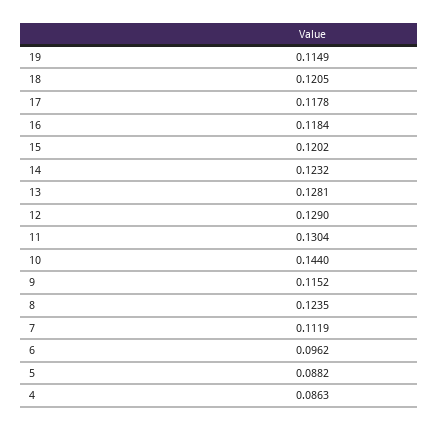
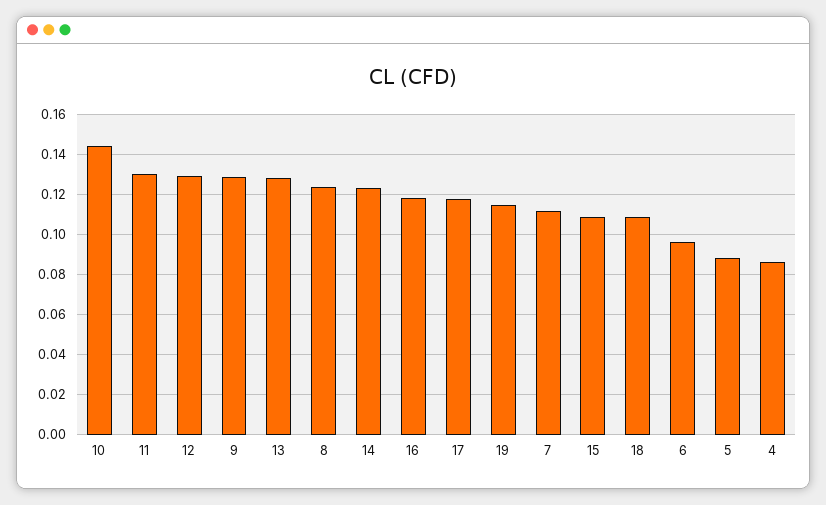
  {
    "19": 0.1149,
-   "18": 0.1205,
+   "18": 0.11,
    "17": 0.1178,
    "16": 0.1184,
-   "15": 0.1202,
+   "15": 0.11,
    "14": 0.1232,
    "13": 0.1281,
    "12": 0.129,
    "11": 0.1304,
    "10": 0.144,
-   "9": 0.1152,
+   "9": 0.13,
    "8": 0.1235,
    "7": 0.1119,
    "6": 0.0962,
    "5": 0.0882,
    "4": 0.0863
  }

